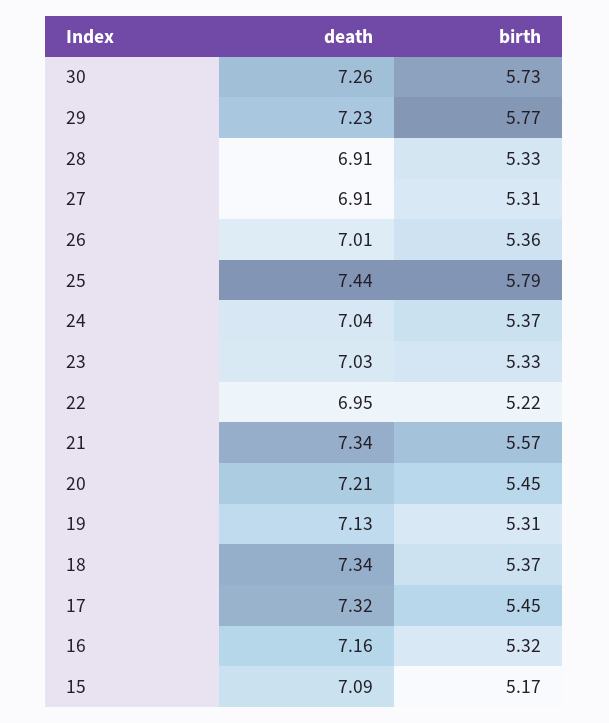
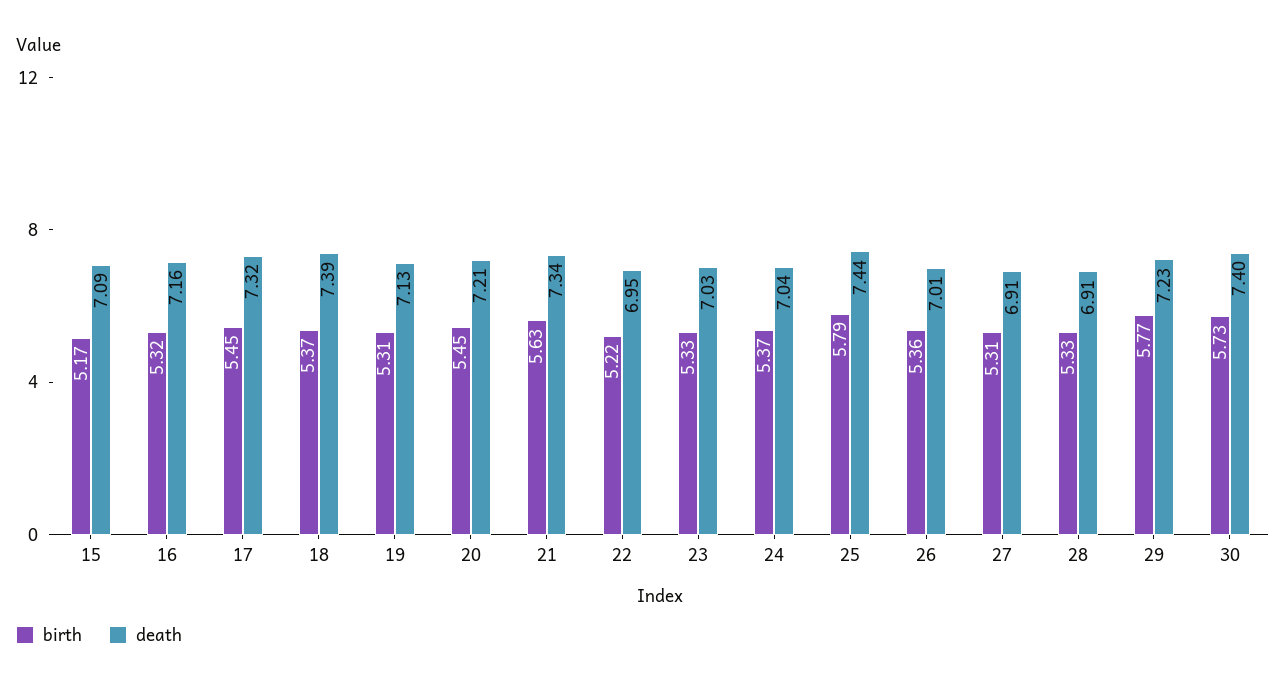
  {
    "death": {
-     "30": 7.26,
+     "30": 7.4,
      "29": 7.23,
      "28": 6.91,
      "27": 6.91,
      "26": 7.01,
      "25": 7.44,
      "24": 7.04,
      "23": 7.03,
      "22": 6.95,
      "21": 7.34,
      "20": 7.21,
      "19": 7.13,
-     "18": 7.34,
+     "18": 7.39,
      "17": 7.32,
      "16": 7.16,
      "15": 7.09
    },
    "birth": {
      "30": 5.73,
      "29": 5.77,
      "28": 5.33,
      "27": 5.31,
      "26": 5.36,
      "25": 5.79,
      "24": 5.37,
      "23": 5.33,
      "22": 5.22,
-     "21": 5.57,
+     "21": 5.63,
      "20": 5.45,
      "19": 5.31,
      "18": 5.37,
      "17": 5.45,
      "16": 5.32,
      "15": 5.17
    }
  }

